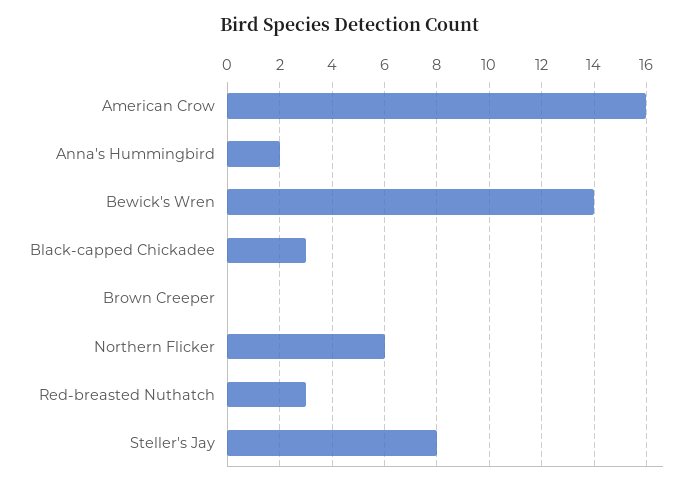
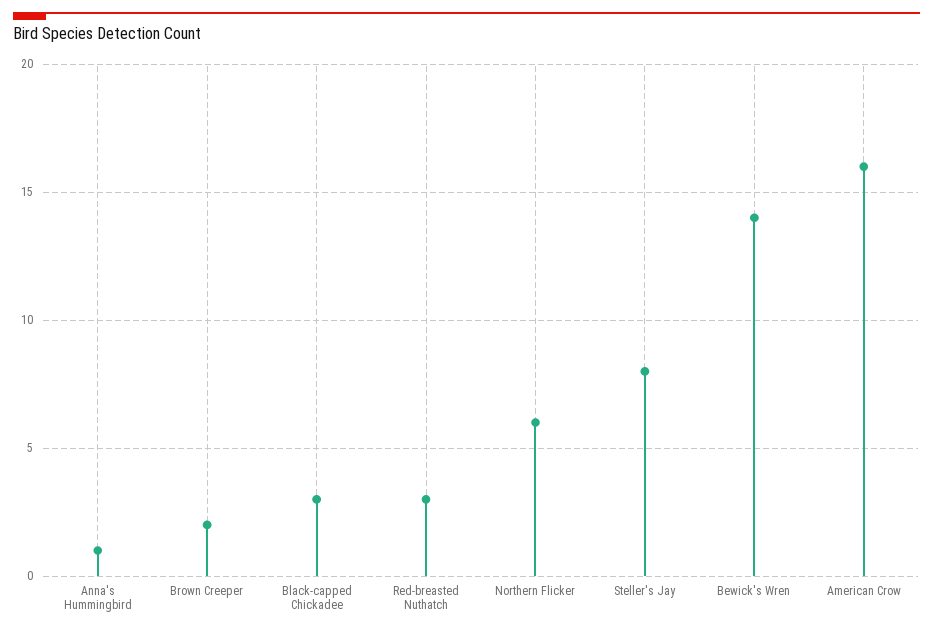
  {
    "American Crow": 16,
-   "Anna's Hummingbird": 2,
+   "Anna's Hummingbird": 1,
    "Bewick's Wren": 14,
    "Black-capped Chickadee": 3,
-   "Brown Creeper": 0,
+   "Brown Creeper": 2,
    "Northern Flicker": 6,
    "Red-breasted Nuthatch": 3,
    "Steller's Jay": 8
  }

